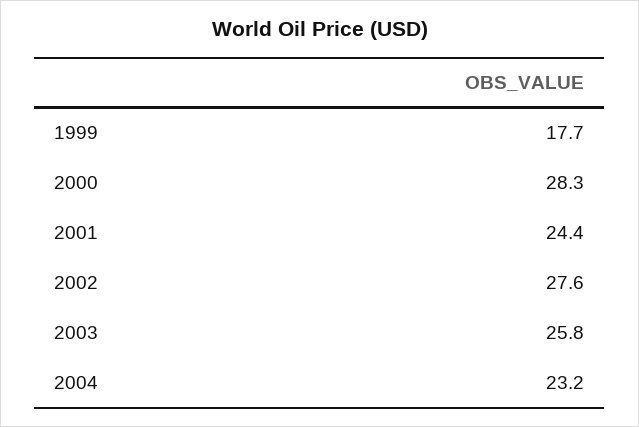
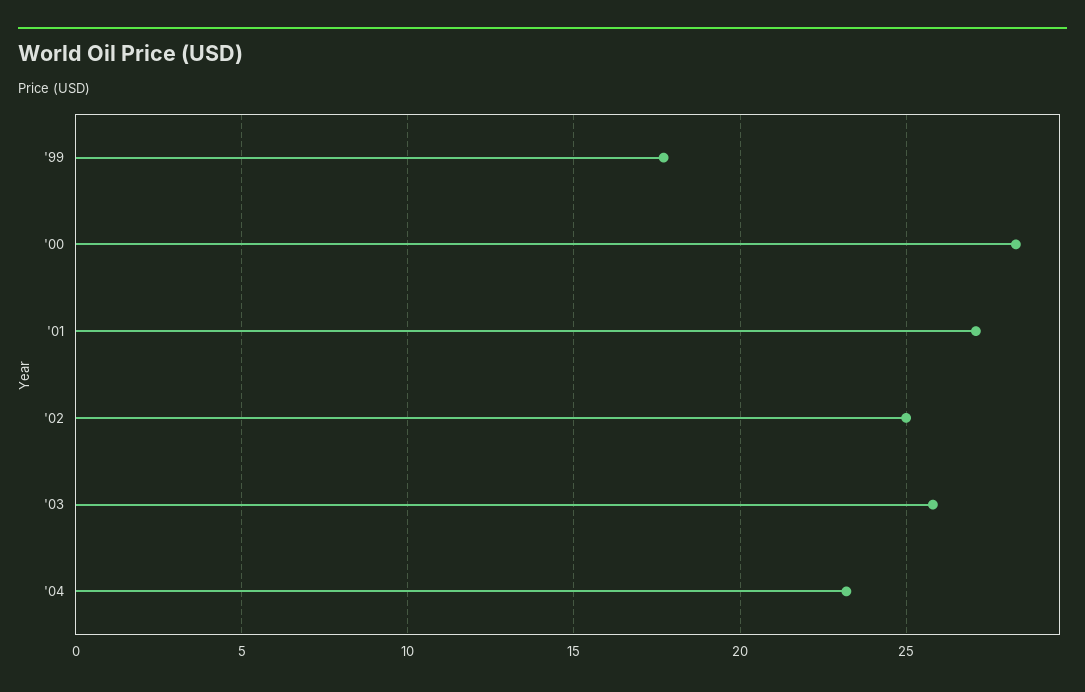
  {
    "1999": 17.7,
    "2000": 28.3,
-   "2001": 24.4,
+   "2001": 27,
-   "2002": 27.6,
+   "2002": 25,
    "2003": 25.8,
    "2004": 23.2
  }

